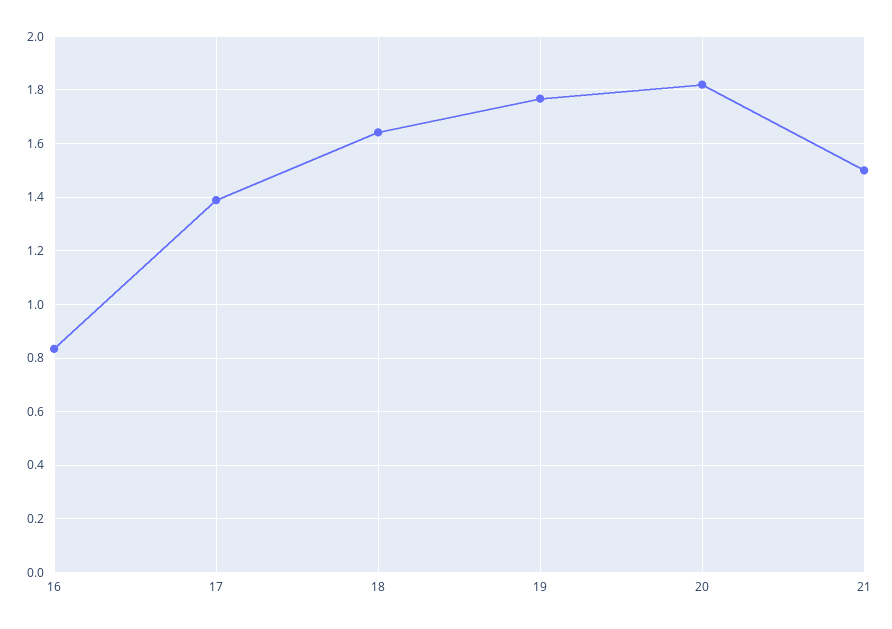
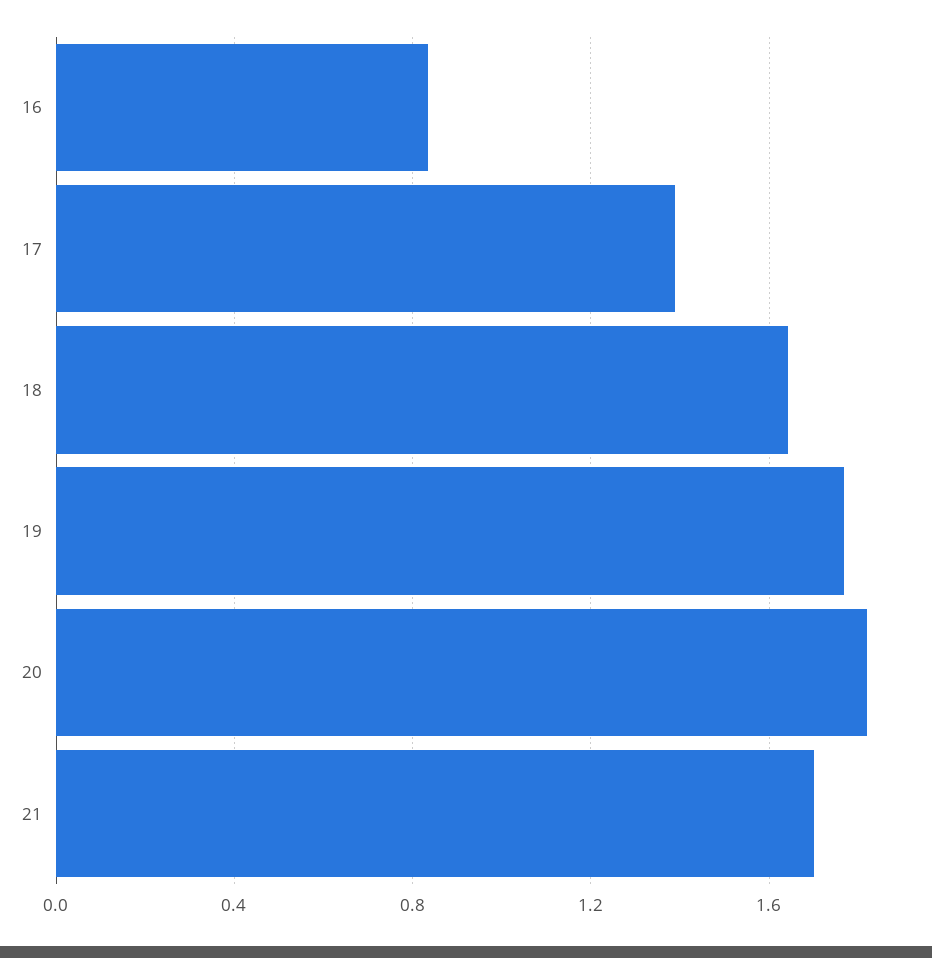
  {
    "16": 0.825,
    "17": 1.4,
    "18": 1.65,
    "19": 1.775,
    "20": 1.825,
-   "21": 1.5
+   "21": 1.7
  }

